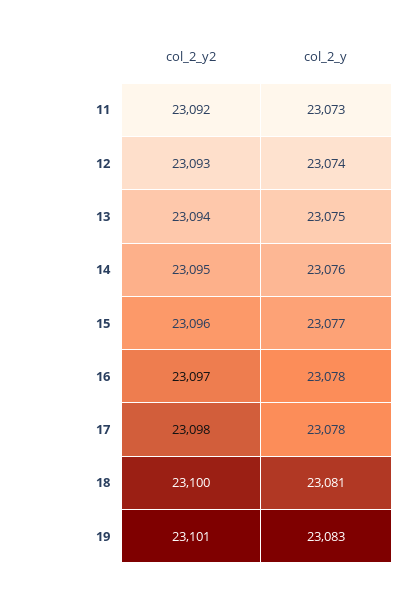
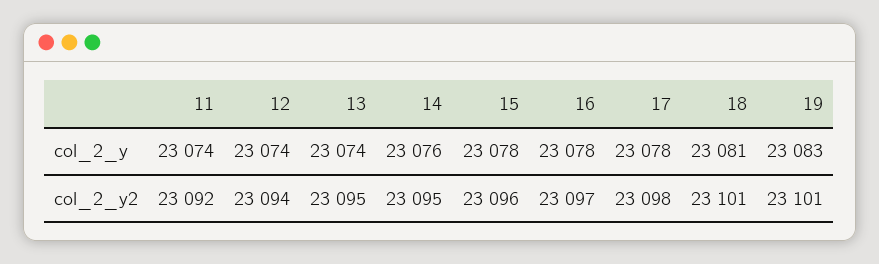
  {
    "col_2_y2": {
      "11": 23092,
-     "12": 23093,
+     "12": 23094,
-     "13": 23094,
+     "13": 23095,
      "14": 23095,
      "15": 23096,
      "16": 23097,
      "17": 23098,
-     "18": 23100,
+     "18": 23101,
      "19": 23101
    },
    "col_2_y": {
-     "11": 23073,
+     "11": 23074,
      "12": 23074,
-     "13": 23075,
+     "13": 23074,
      "14": 23076,
-     "15": 23077,
+     "15": 23078,
      "16": 23078,
      "17": 23078,
      "18": 23081,
      "19": 23083
    }
  }

